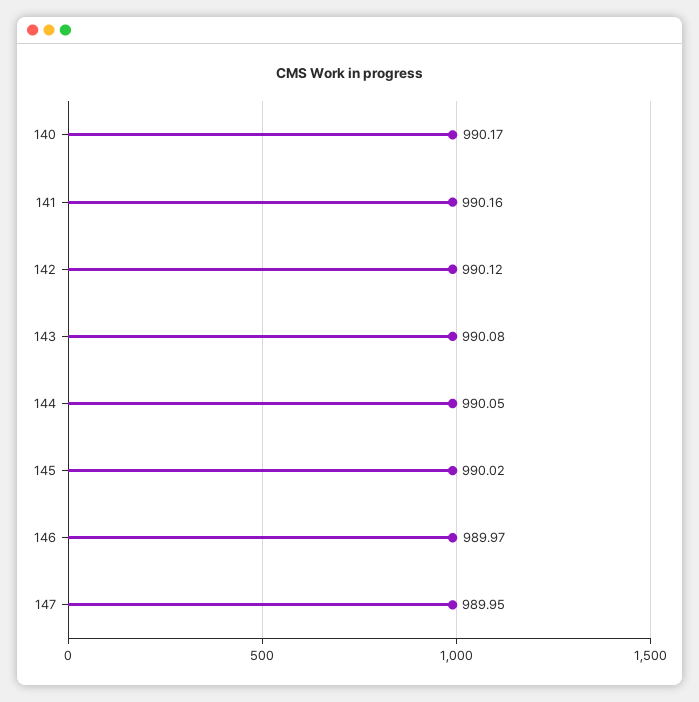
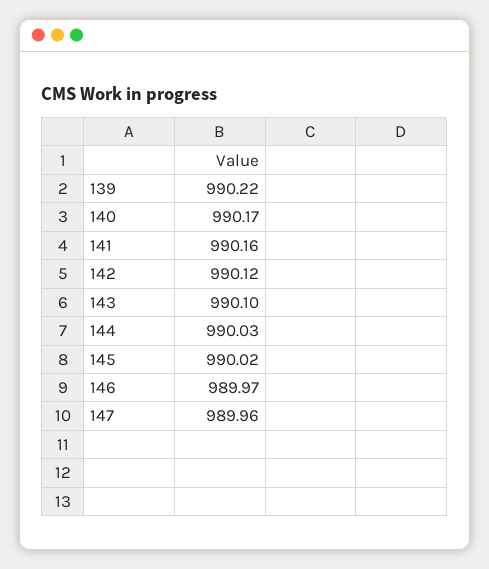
  {
    "140": 990.17,
    "141": 990.16,
    "142": 990.12,
-   "143": 990.08,
+   "143": 990.1,
-   "144": 990.05,
+   "144": 990.03,
    "145": 990.02,
    "146": 989.97,
-   "147": 989.95
+   "147": 989.96,
+   "139": 990.22
  }

